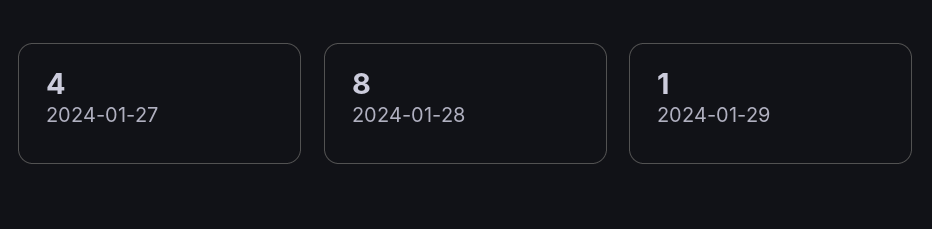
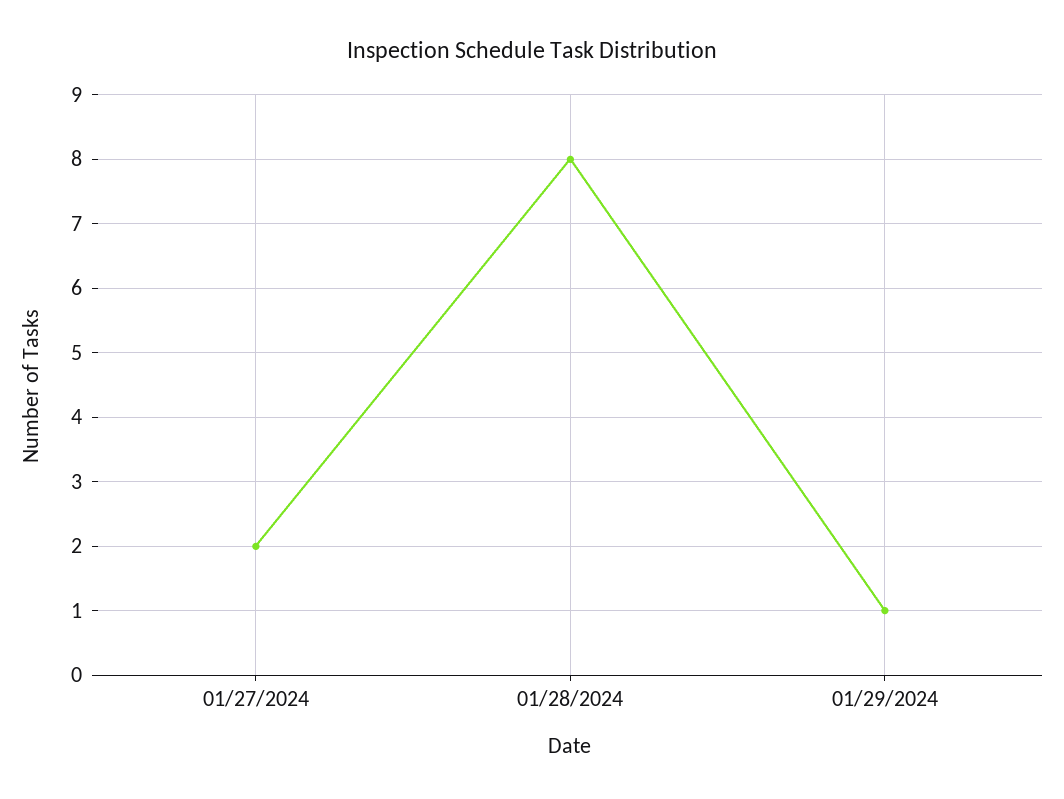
  {
-   "2024-01-27": 4,
+   "2024-01-27": 2,
    "2024-01-28": 8,
    "2024-01-29": 1
  }

